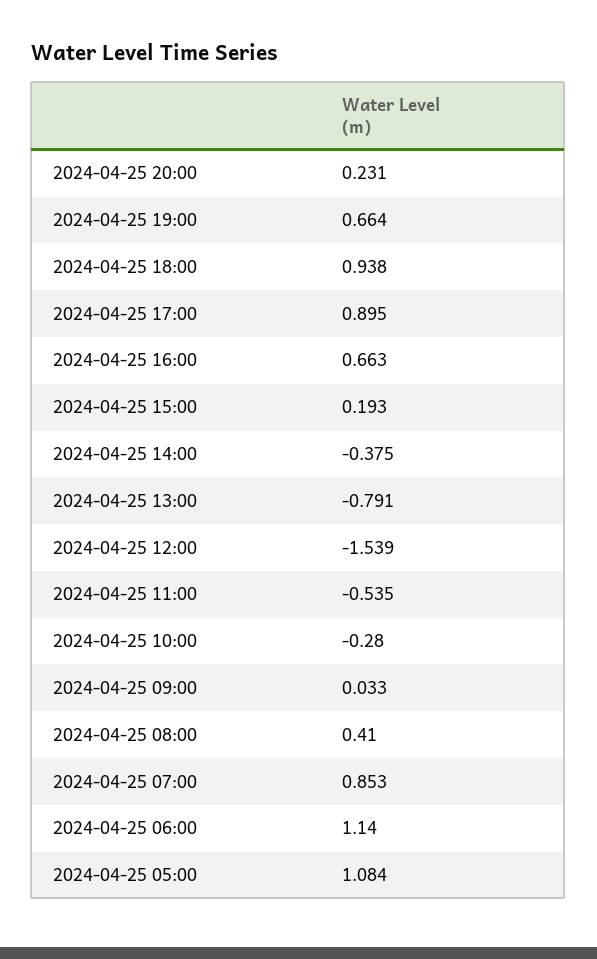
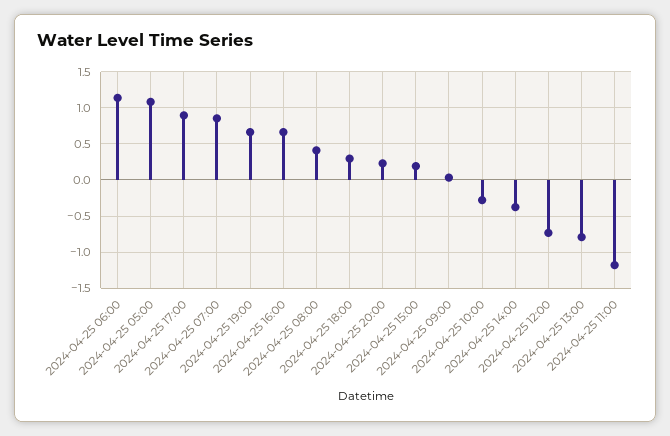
  {
    "2024-04-25 20:00": 0.231,
    "2024-04-25 19:00": 0.664,
-   "2024-04-25 18:00": 0.938,
+   "2024-04-25 18:00": 0.3,
    "2024-04-25 17:00": 0.895,
    "2024-04-25 16:00": 0.663,
    "2024-04-25 15:00": 0.193,
    "2024-04-25 14:00": -0.375,
    "2024-04-25 13:00": -0.791,
-   "2024-04-25 12:00": -1.539,
+   "2024-04-25 12:00": -0.7,
-   "2024-04-25 11:00": -0.535,
+   "2024-04-25 11:00": -1.2,
    "2024-04-25 10:00": -0.28,
    "2024-04-25 09:00": 0.033,
    "2024-04-25 08:00": 0.41,
    "2024-04-25 07:00": 0.853,
    "2024-04-25 06:00": 1.14,
    "2024-04-25 05:00": 1.084
  }

